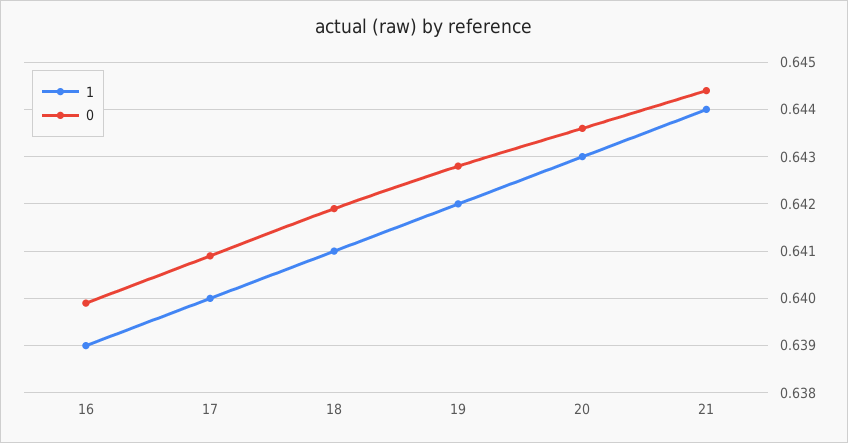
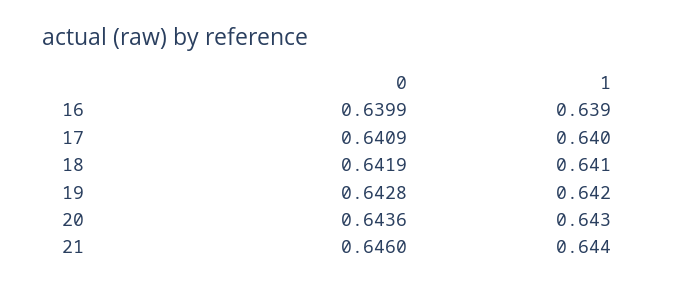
  {
    "1": {
      "16": 0.639,
      "17": 0.64,
      "18": 0.641,
      "19": 0.642,
      "20": 0.643,
      "21": 0.644
    },
    "0": {
      "16": 0.6399,
      "17": 0.6409,
      "18": 0.6419,
      "19": 0.6428,
      "20": 0.6436,
-     "21": 0.6445
+     "21": 0.646
    }
  }

